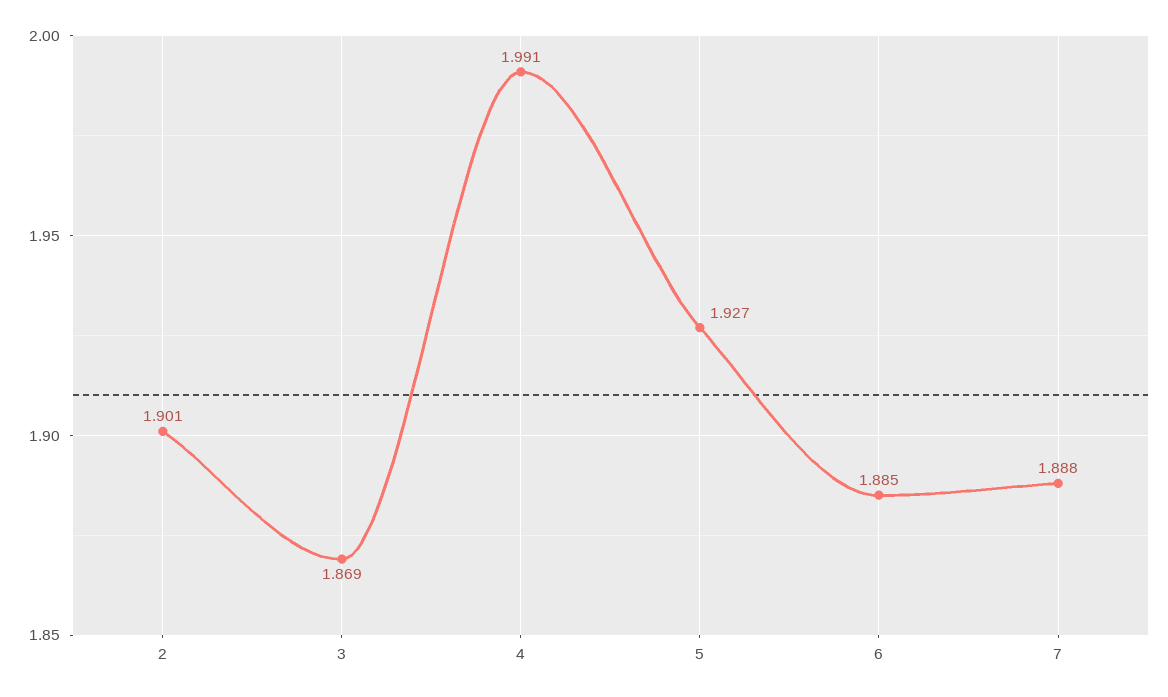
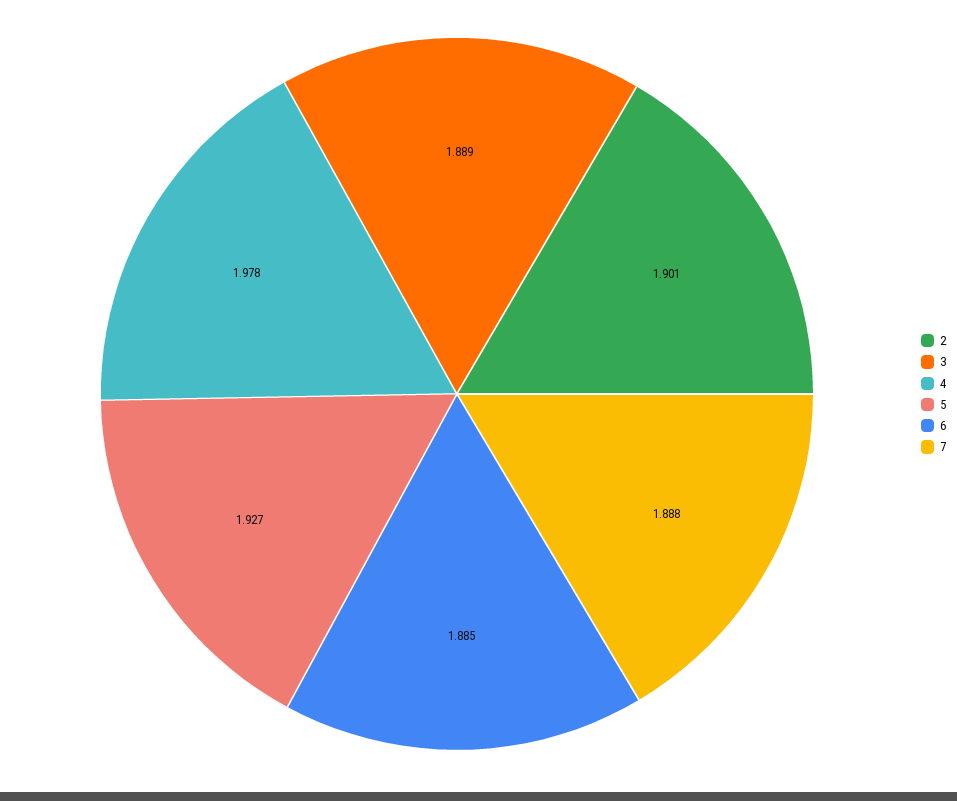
  {
    "2": 1.901,
-   "3": 1.869,
+   "3": 1.889,
-   "4": 1.991,
+   "4": 1.978,
    "5": 1.927,
    "6": 1.885,
    "7": 1.888
  }

